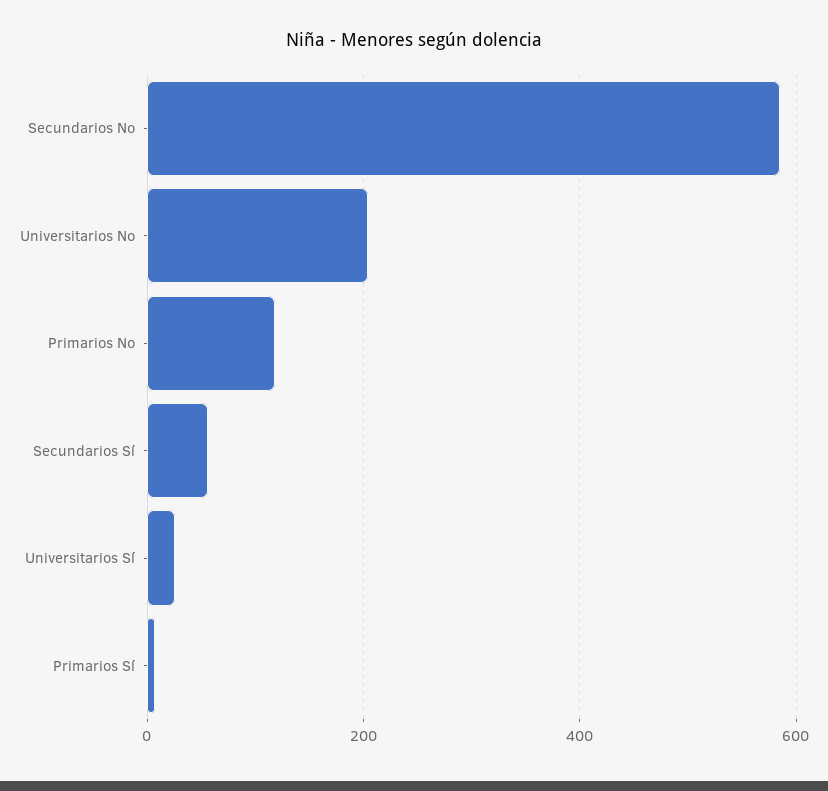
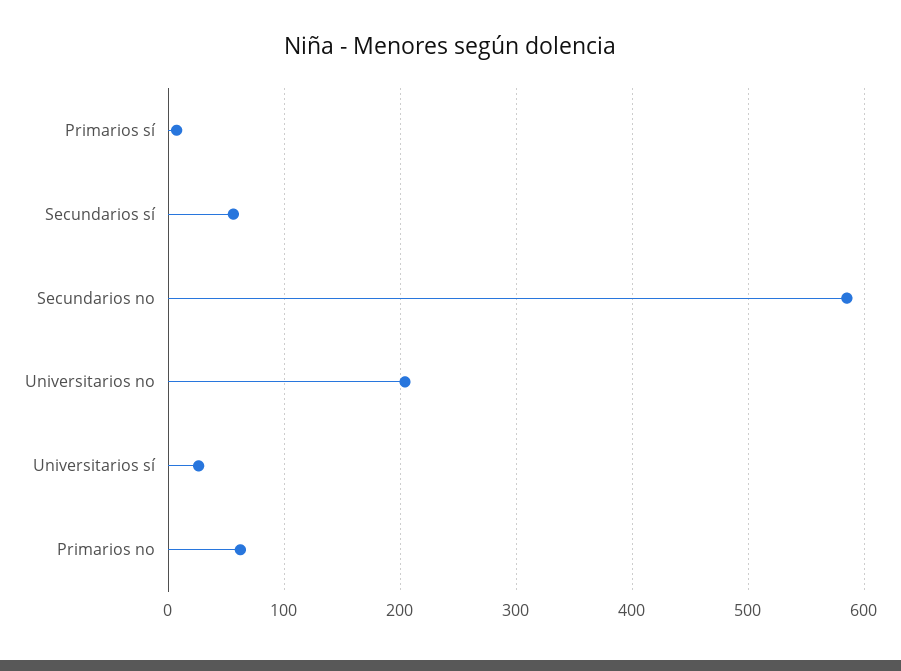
  {
    "Secundarios No": 590,
    "Universitarios No": 200,
-   "Primarios No": 120,
+   "Primarios No": 60,
    "Secundarios Sí": 60,
    "Universitarios Sí": 30,
    "Primarios Sí": 10
  }

